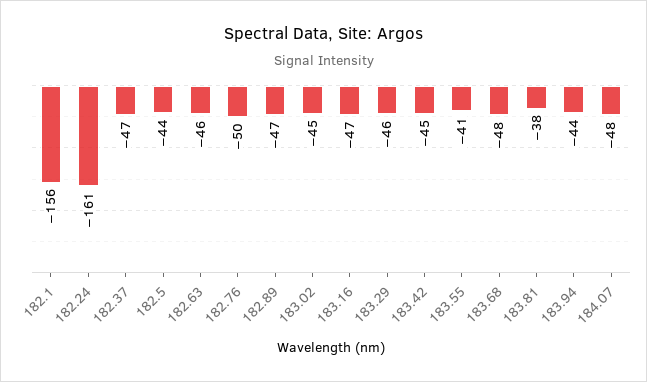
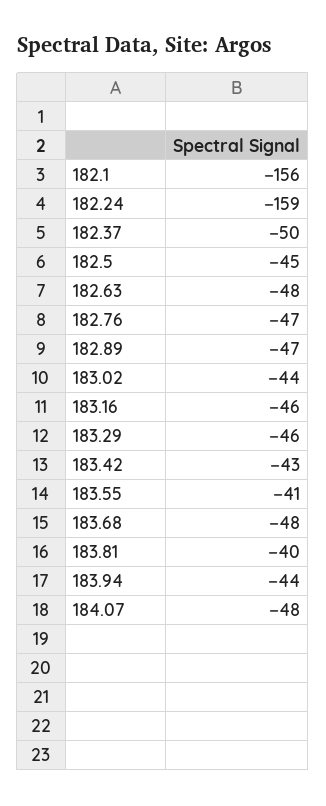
  {
    "182.1": -156,
-   "182.24": -161,
+   "182.24": -159,
-   "182.37": -47,
+   "182.37": -50,
-   "182.5": -44,
+   "182.5": -45,
-   "182.63": -46,
+   "182.63": -48,
-   "182.76": -50,
+   "182.76": -47,
    "182.89": -47,
-   "183.02": -45,
+   "183.02": -44,
-   "183.16": -47,
+   "183.16": -46,
    "183.29": -46,
-   "183.42": -45,
+   "183.42": -43,
    "183.55": -41,
    "183.68": -48,
-   "183.81": -38,
+   "183.81": -40,
    "183.94": -44,
    "184.07": -48
  }

